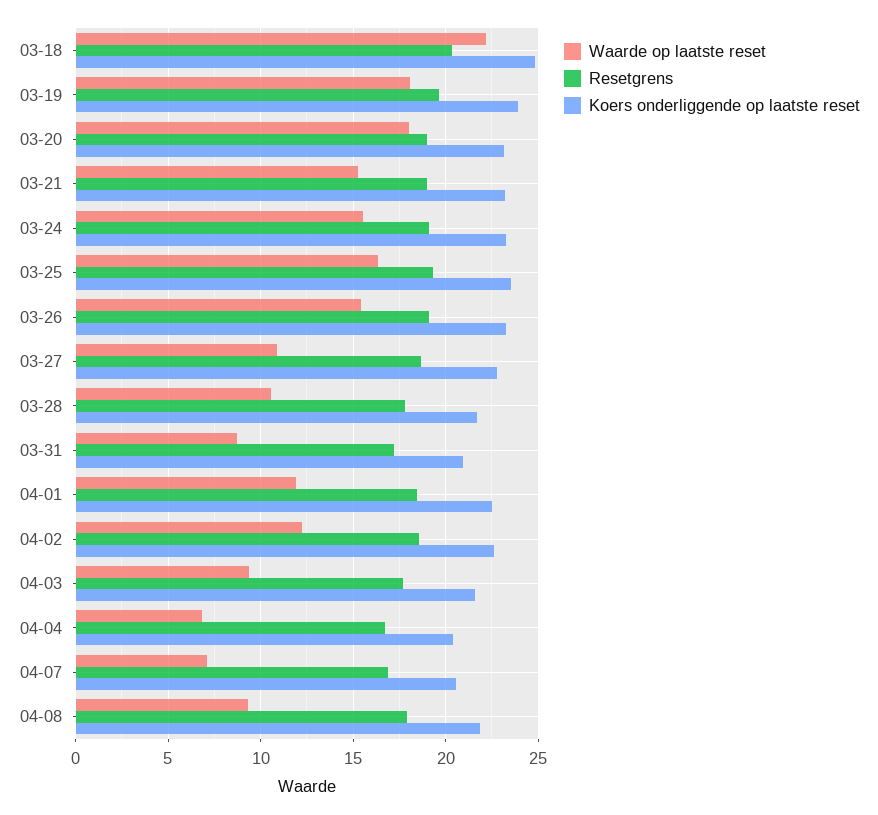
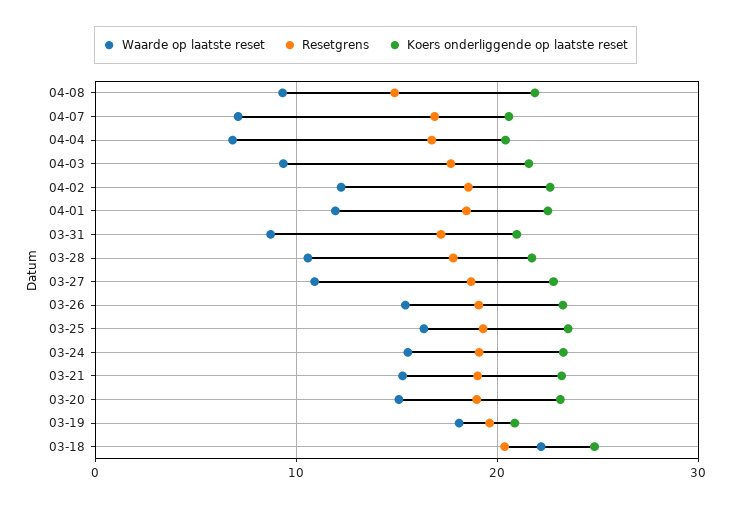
  {
    "Waarde op laatste reset": {
      "03-18": 22,
      "03-19": 18,
-     "03-20": 18,
+     "03-20": 15,
      "03-21": 15.5,
      "03-24": 15.5,
      "03-25": 16.5,
      "03-26": 15.5,
      "03-27": 11,
      "03-28": 10.5,
      "03-31": 8.5,
      "04-01": 12,
      "04-02": 12,
      "04-03": 9.5,
      "04-04": 7,
      "04-07": 7,
      "04-08": 9.5
    },
    "Resetgrens": {
      "03-18": 20.5,
      "03-19": 19.5,
      "03-20": 19,
      "03-21": 19,
      "03-24": 19,
      "03-25": 19.5,
      "03-26": 19,
      "03-27": 18.5,
      "03-28": 18,
      "03-31": 17,
      "04-01": 18.5,
      "04-02": 18.5,
      "04-03": 17.5,
      "04-04": 16.5,
      "04-07": 17,
-     "04-08": 18
+     "04-08": 15
    },
    "Koers onderliggende op laatste reset": {
      "03-18": 25,
-     "03-19": 24,
+     "03-19": 21,
      "03-20": 23,
      "03-21": 23,
      "03-24": 23.5,
      "03-25": 23.5,
      "03-26": 23.5,
      "03-27": 23,
      "03-28": 21.5,
      "03-31": 21,
      "04-01": 22.5,
      "04-02": 22.5,
      "04-03": 21.5,
      "04-04": 20.5,
      "04-07": 20.5,
      "04-08": 22
    }
  }

